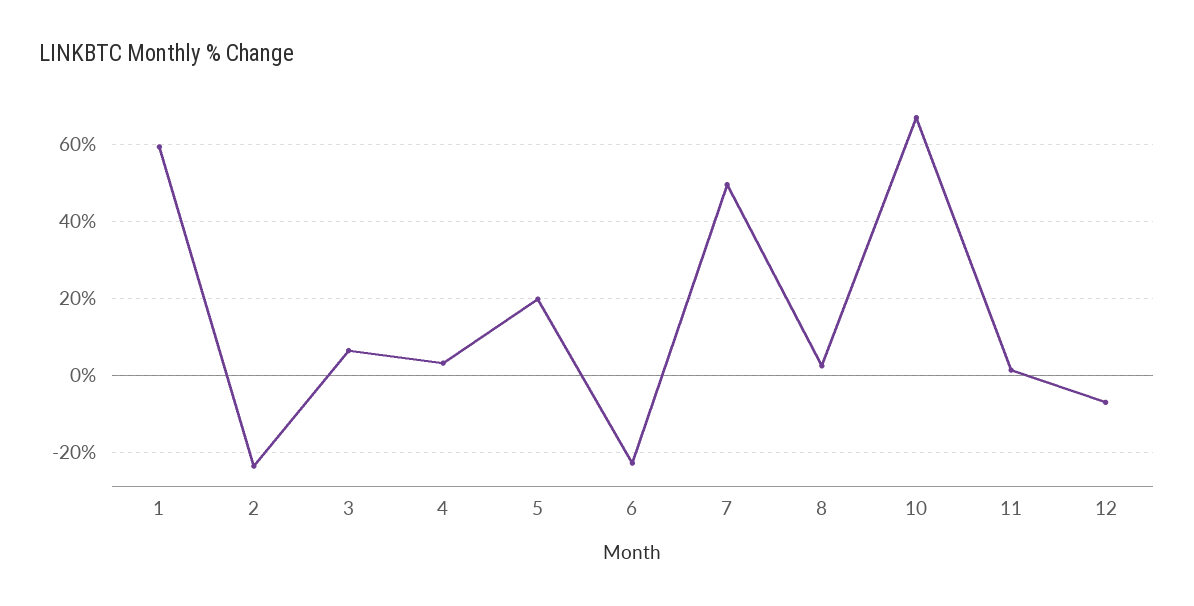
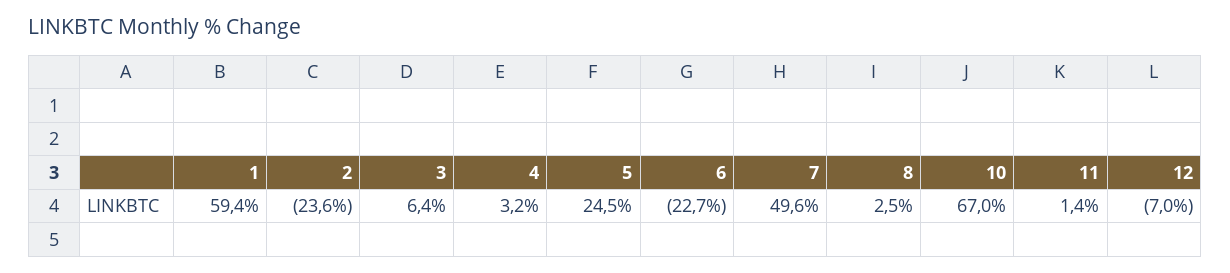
  {
    "1": 59.4,
    "2": -23.6,
    "3": 6.4,
    "4": 3.2,
-   "5": 20,
+   "5": 24.5,
    "6": -22.7,
    "7": 49.6,
    "8": 2.5,
    "10": 67,
    "11": 1.4,
    "12": -7
  }

